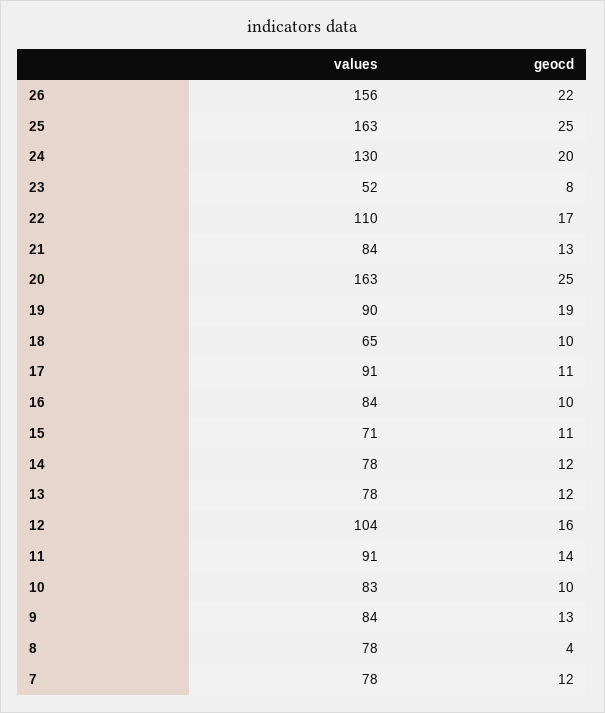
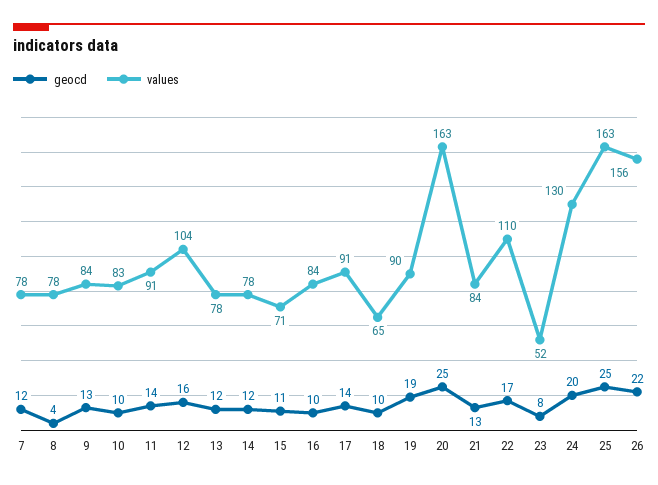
  {
    "values": {
      "26": 156,
      "25": 163,
      "24": 130,
      "23": 52,
      "22": 110,
      "21": 84,
      "20": 163,
      "19": 90,
      "18": 65,
      "17": 91,
      "16": 84,
      "15": 71,
      "14": 78,
      "13": 78,
      "12": 104,
      "11": 91,
      "10": 83,
      "9": 84,
      "8": 78,
      "7": 78
    },
    "geocd": {
      "26": 22,
      "25": 25,
      "24": 20,
      "23": 8,
      "22": 17,
      "21": 13,
      "20": 25,
      "19": 19,
      "18": 10,
-     "17": 11,
+     "17": 14,
      "16": 10,
      "15": 11,
      "14": 12,
      "13": 12,
      "12": 16,
      "11": 14,
      "10": 10,
      "9": 13,
      "8": 4,
      "7": 12
    }
  }

